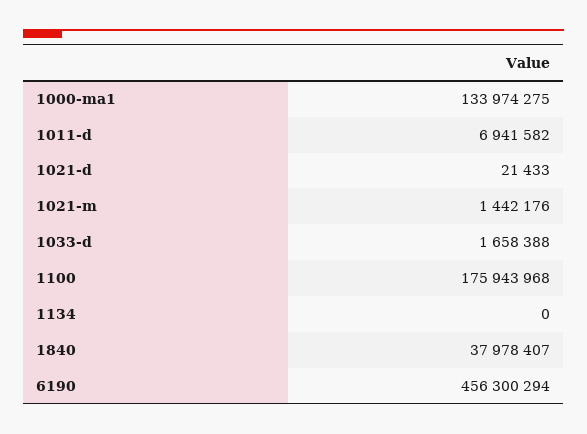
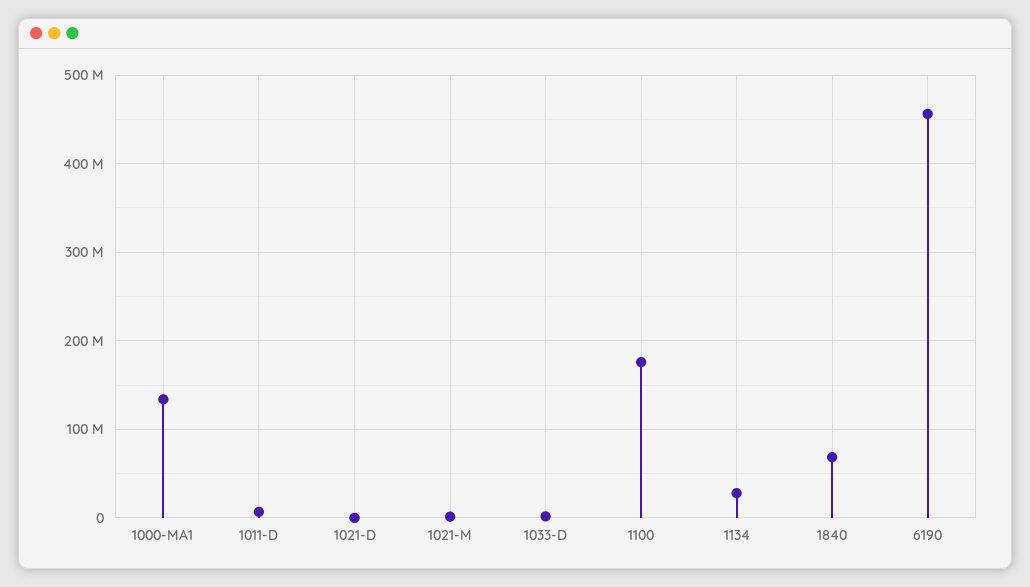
  {
    "1000-ma1": 133974275,
    "1011-d": 6941582,
    "1021-d": 21433,
    "1021-m": 1442176,
    "1033-d": 1658388,
    "1100": 175943968,
-   "1134": 0,
+   "1134": 30000000,
-   "1840": 37978407,
+   "1840": 70000000,
    "6190": 456300294
  }

